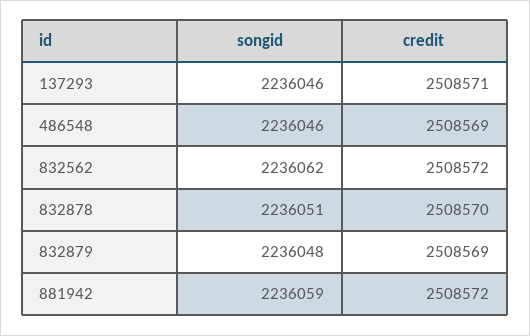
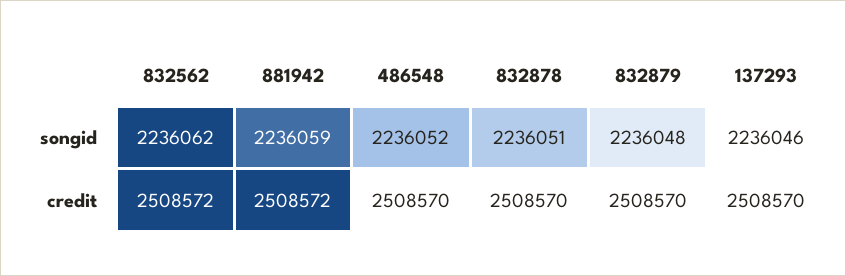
  {
    "songid": {
      "137293": 2236046,
-     "486548": 2236046,
+     "486548": 2236052,
      "832562": 2236062,
      "832878": 2236051,
      "832879": 2236048,
      "881942": 2236059
    },
    "credit": {
-     "137293": 2508571,
+     "137293": 2508570,
-     "486548": 2508569,
+     "486548": 2508570,
      "832562": 2508572,
      "832878": 2508570,
-     "832879": 2508569,
+     "832879": 2508570,
      "881942": 2508572
    }
  }

